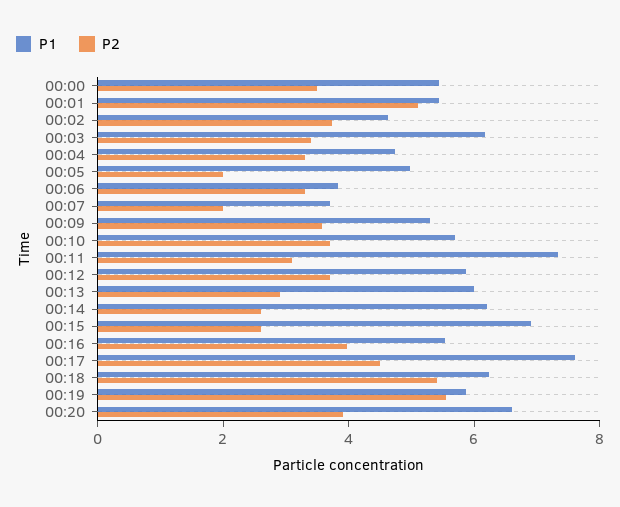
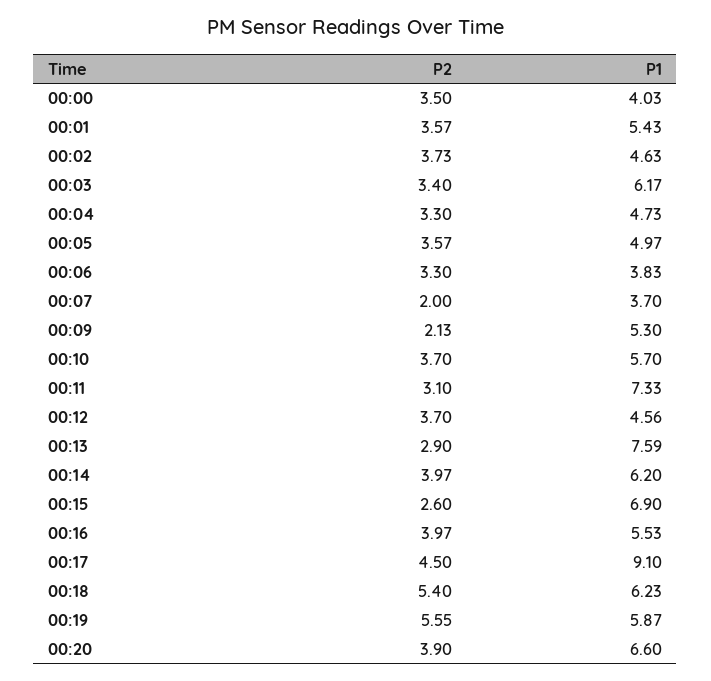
  {
    "P1": {
-     "00:00": 5.5,
+     "00:00": 4.03,
      "00:01": 5.43,
      "00:02": 4.63,
      "00:03": 6.17,
      "00:04": 4.73,
      "00:05": 4.97,
      "00:06": 3.83,
      "00:07": 3.7,
      "00:09": 5.3,
      "00:10": 5.7,
      "00:11": 7.33,
-     "00:12": 6,
+     "00:12": 4.56,
-     "00:13": 6,
+     "00:13": 7.59,
      "00:14": 6.2,
      "00:15": 6.9,
      "00:16": 5.53,
-     "00:17": 7.5,
+     "00:17": 9.1,
      "00:18": 6.23,
      "00:19": 5.87,
      "00:20": 6.6
    },
    "P2": {
      "00:00": 3.5,
-     "00:01": 5,
+     "00:01": 3.57,
      "00:02": 3.73,
      "00:03": 3.4,
      "00:04": 3.3,
-     "00:05": 2,
+     "00:05": 3.57,
      "00:06": 3.3,
      "00:07": 2,
-     "00:09": 3.5,
+     "00:09": 2.13,
      "00:10": 3.7,
      "00:11": 3.1,
      "00:12": 3.7,
      "00:13": 2.9,
-     "00:14": 2.5,
+     "00:14": 3.97,
      "00:15": 2.6,
      "00:16": 3.97,
      "00:17": 4.5,
      "00:18": 5.4,
      "00:19": 5.55,
      "00:20": 3.9
    }
  }

